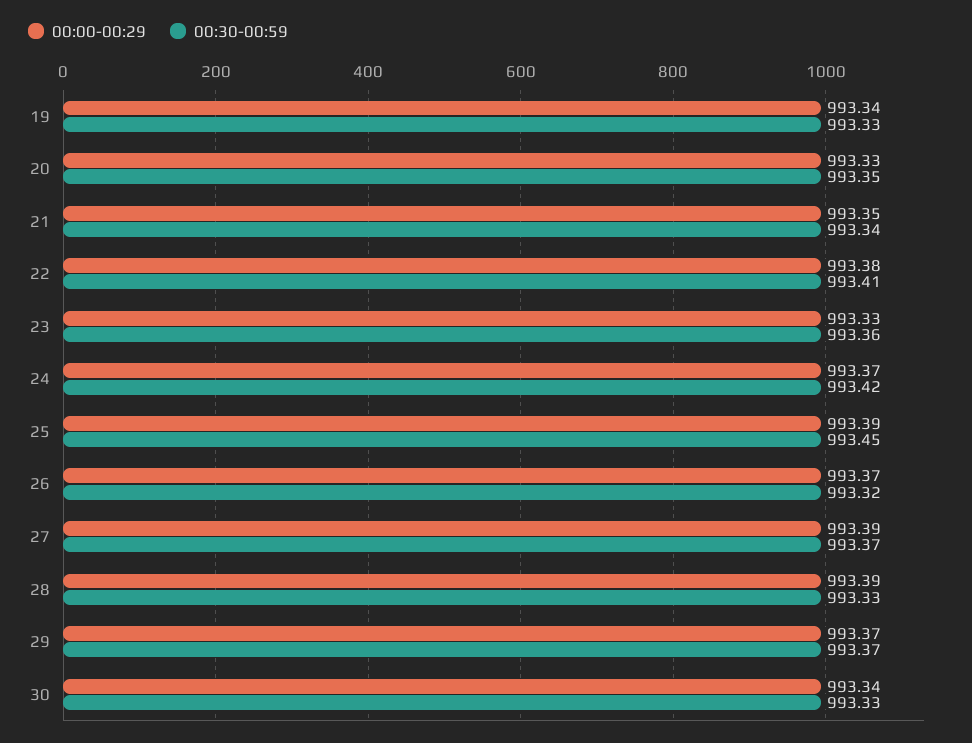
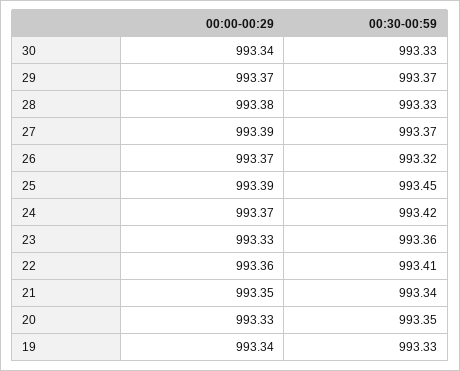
  {
    "00:00-00:29": {
      "19": 993.34,
      "20": 993.33,
      "21": 993.35,
-     "22": 993.38,
+     "22": 993.36,
      "23": 993.33,
      "24": 993.37,
      "25": 993.39,
      "26": 993.37,
      "27": 993.39,
-     "28": 993.39,
+     "28": 993.38,
      "29": 993.37,
      "30": 993.34
    },
    "00:30-00:59": {
      "19": 993.33,
      "20": 993.35,
      "21": 993.34,
      "22": 993.41,
      "23": 993.36,
      "24": 993.42,
      "25": 993.45,
      "26": 993.32,
      "27": 993.37,
      "28": 993.33,
      "29": 993.37,
      "30": 993.33
    }
  }

